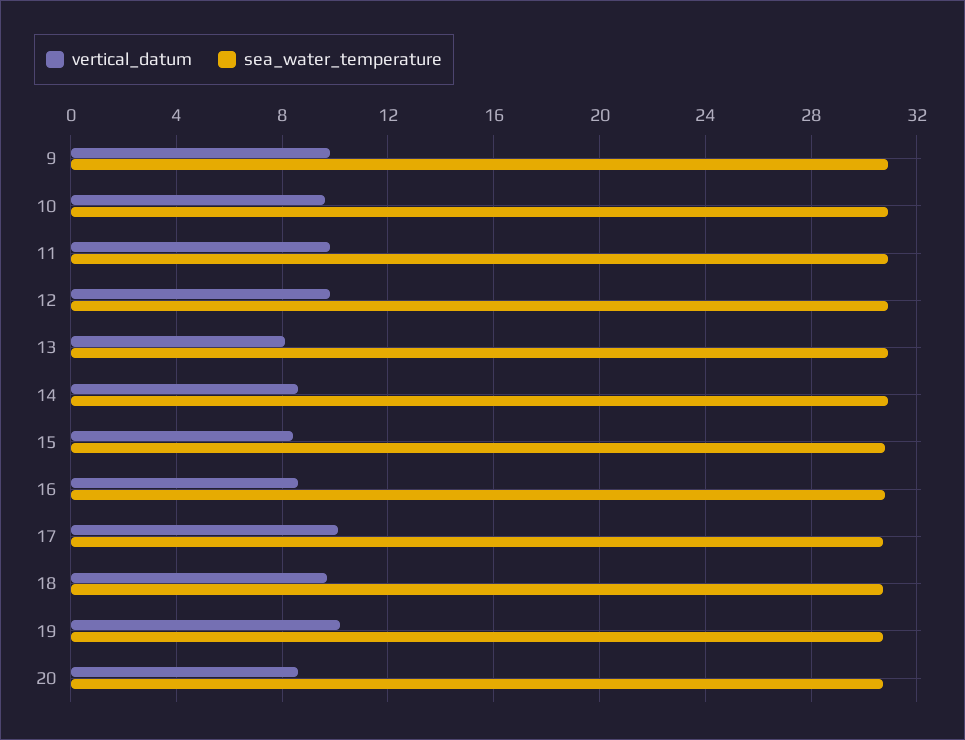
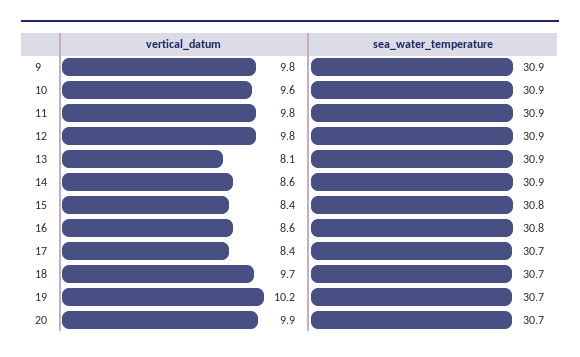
  {
    "vertical_datum": {
      "9": 9.8,
      "10": 9.6,
      "11": 9.8,
      "12": 9.8,
      "13": 8.1,
      "14": 8.6,
      "15": 8.4,
      "16": 8.6,
-     "17": 10,
+     "17": 8.4,
      "18": 9.7,
      "19": 10.2,
-     "20": 8.5
+     "20": 9.9
    },
    "sea_water_temperature": {
      "9": 30.9,
      "10": 30.9,
      "11": 30.9,
      "12": 30.9,
      "13": 30.9,
      "14": 30.9,
      "15": 30.8,
      "16": 30.8,
      "17": 30.7,
      "18": 30.7,
      "19": 30.7,
      "20": 30.7
    }
  }

